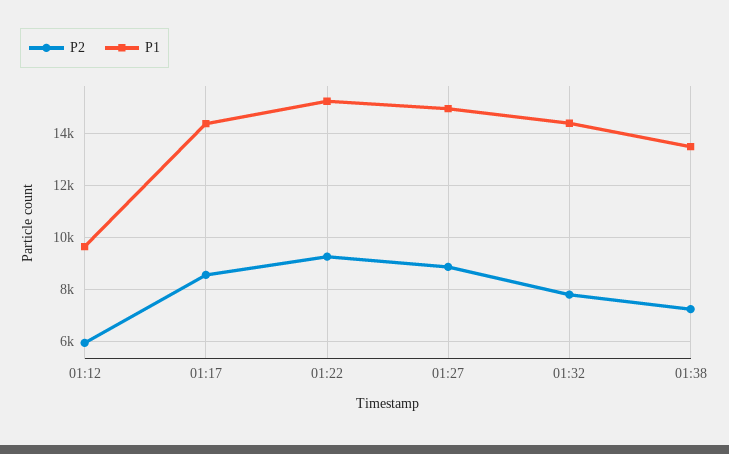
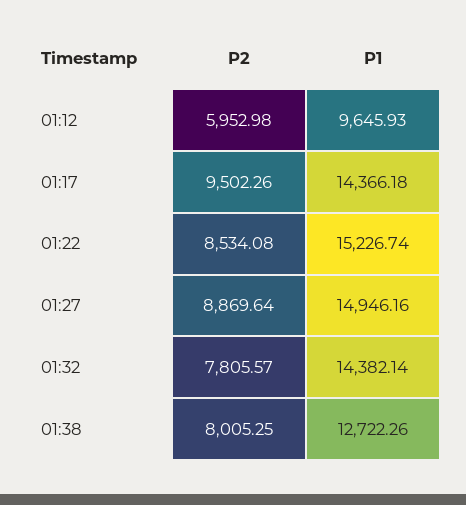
  {
    "P2": {
      "01:12": 5952.98,
-     "01:17": 8500,
+     "01:17": 9502.26,
-     "01:22": 9250,
+     "01:22": 8534.08,
      "01:27": 8869.64,
      "01:32": 7805.57,
-     "01:38": 7250
+     "01:38": 8005.25
    },
    "P1": {
      "01:12": 9645.93,
      "01:17": 14366.18,
      "01:22": 15226.74,
      "01:27": 14946.16,
      "01:32": 14382.14,
-     "01:38": 13500
+     "01:38": 12722.26
    }
  }

